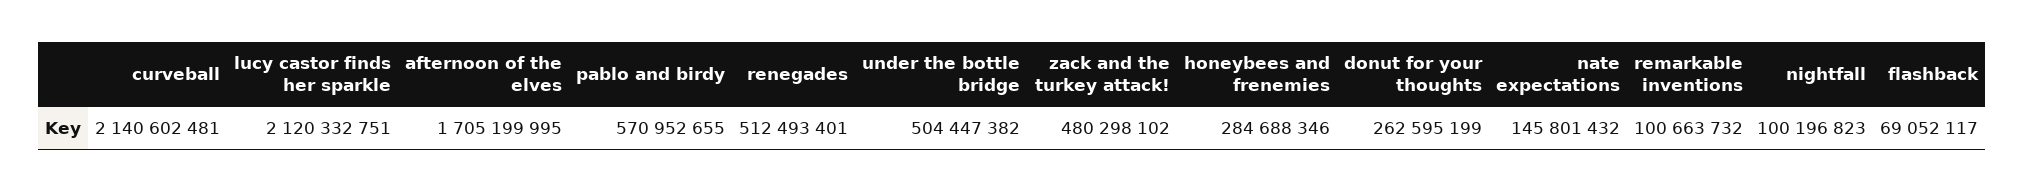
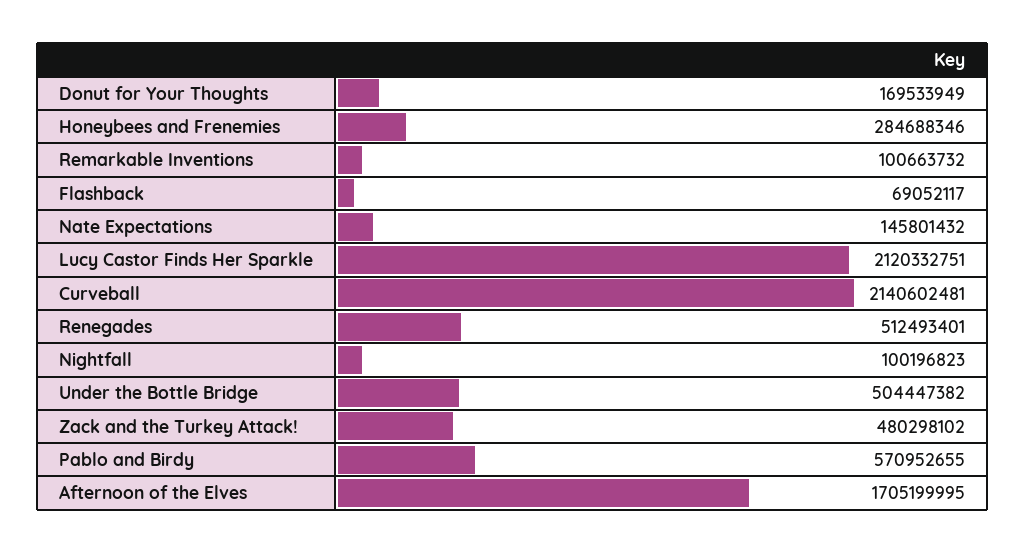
  {
    "curveball": 2140602481,
    "lucy castor finds her sparkle": 2120332751,
    "afternoon of the elves": 1705199995,
    "pablo and birdy": 570952655,
    "renegades": 512493401,
    "under the bottle bridge": 504447382,
    "zack and the turkey attack!": 480298102,
    "honeybees and frenemies": 284688346,
-   "donut for your thoughts": 262595199,
+   "donut for your thoughts": 169533949,
    "nate expectations": 145801432,
    "remarkable inventions": 100663732,
    "nightfall": 100196823,
    "flashback": 69052117
  }

